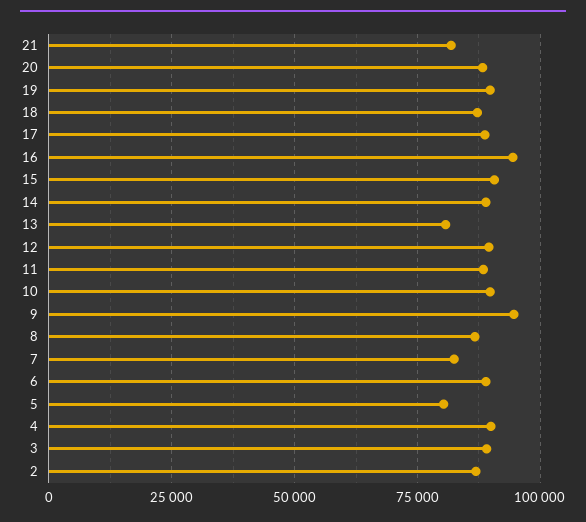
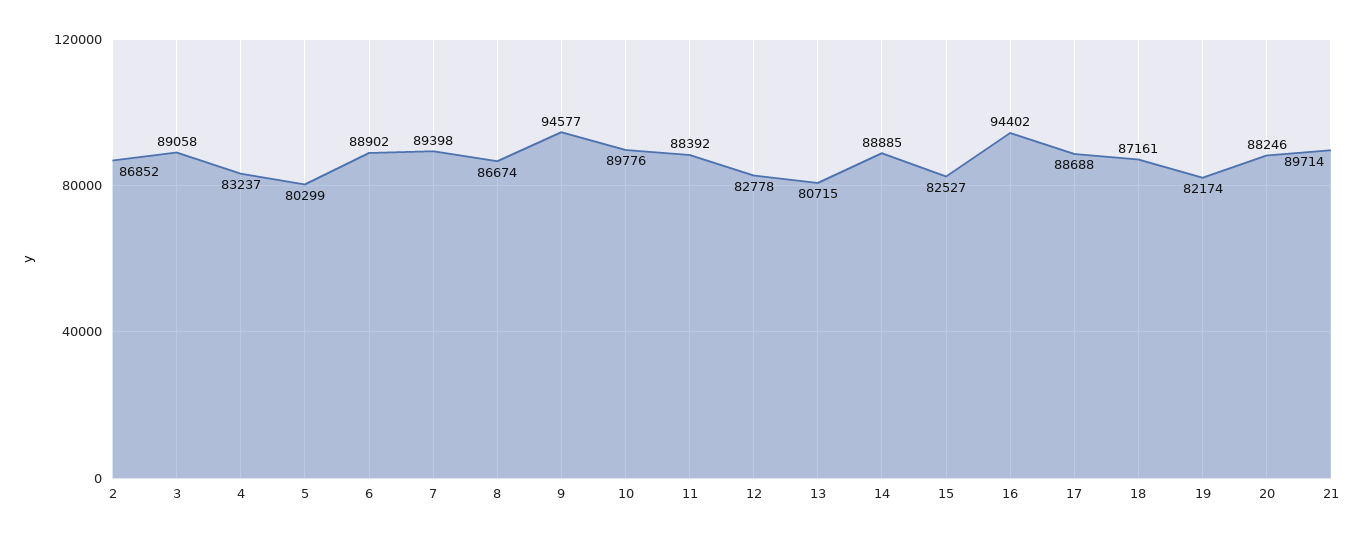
  {
-   "21": 82500,
+   "21": 89714,
    "20": 88246,
-   "19": 90000,
+   "19": 82174,
    "18": 87161,
    "17": 88688,
    "16": 94402,
-   "15": 90000,
+   "15": 82527,
    "14": 88885,
    "13": 80715,
-   "12": 90000,
+   "12": 82778,
    "11": 88392,
    "10": 89776,
    "9": 94577,
    "8": 86674,
-   "7": 82500,
+   "7": 89398,
    "6": 88902,
    "5": 80299,
-   "4": 90000,
+   "4": 83237,
    "3": 89058,
    "2": 86852
  }

